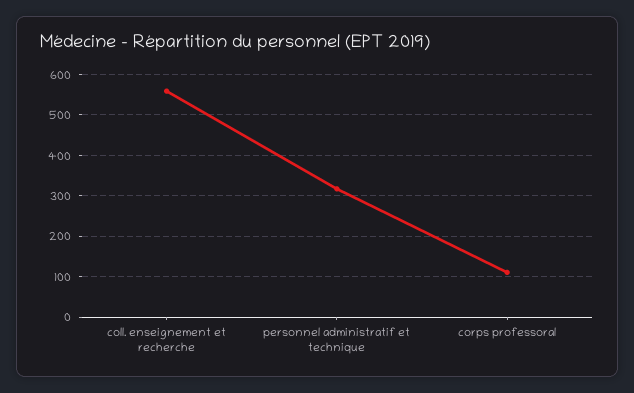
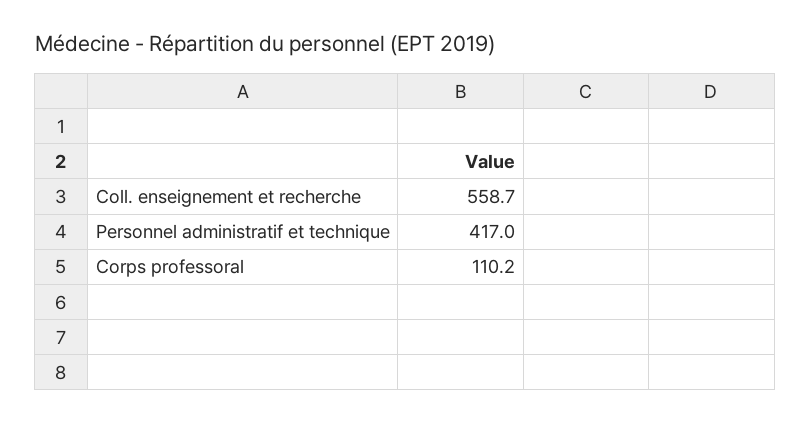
  {
    "coll. enseignement et recherche": 558.7,
-   "personnel administratif et technique": 320,
+   "personnel administratif et technique": 417,
    "corps professoral": 110.2
  }

